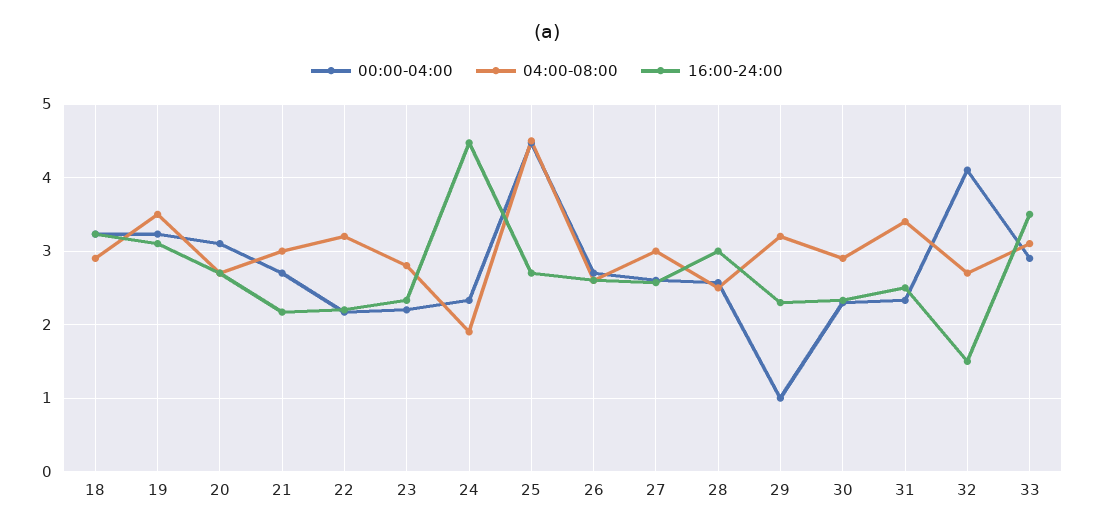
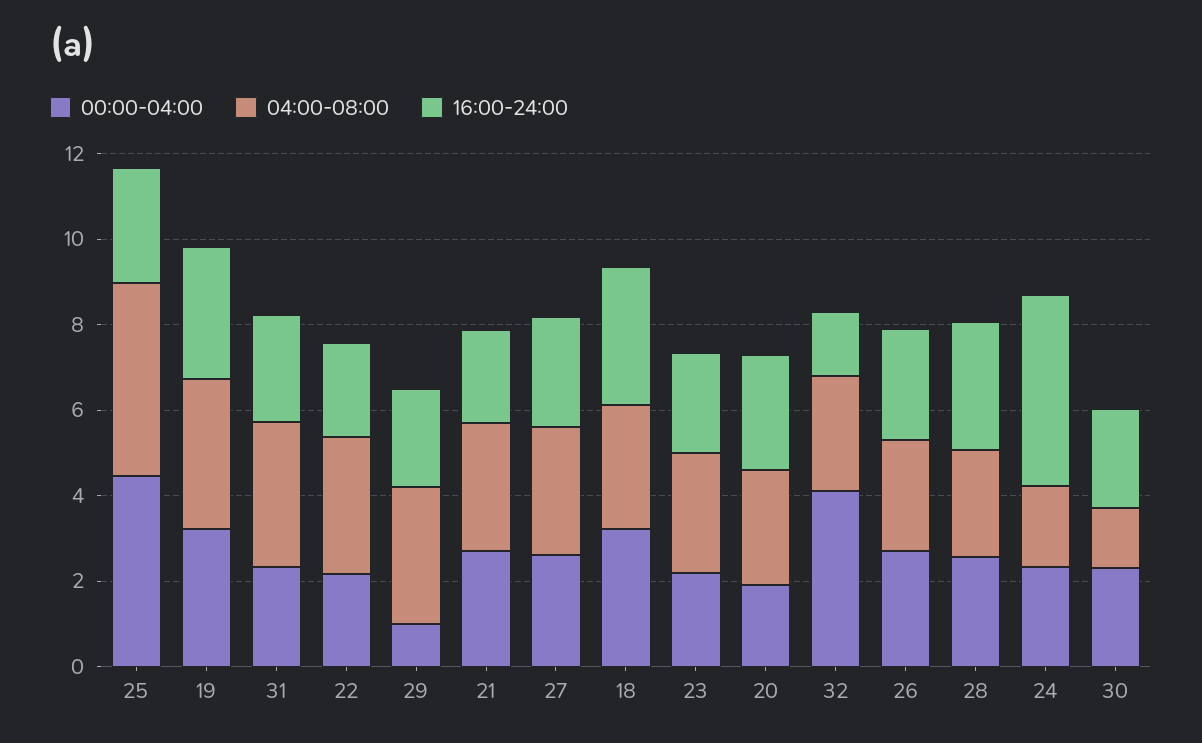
  {
    "00:00-04:00": {
      "18": 3.2,
      "19": 3.2,
-     "20": 3.1,
+     "20": 2,
      "21": 2.7,
      "22": 2.2,
      "23": 2.2,
      "24": 2.3,
      "25": 4.5,
      "26": 2.7,
      "27": 2.6,
      "28": 2.6,
      "29": 1,
      "30": 2.3,
      "31": 2.3,
-     "32": 4.1,
+     "32": 4.1
-     "33": 2.9
    },
    "04:00-08:00": {
      "18": 2.9,
      "19": 3.5,
      "20": 2.7,
      "21": 3,
      "22": 3.2,
      "23": 2.8,
      "24": 1.9,
      "25": 4.5,
      "26": 2.6,
      "27": 3,
      "28": 2.5,
      "29": 3.2,
-     "30": 2.9,
+     "30": 1.5,
      "31": 3.4,
-     "32": 2.7,
+     "32": 2.7
-     "33": 3.1
    },
    "16:00-24:00": {
      "18": 3.2,
      "19": 3.1,
      "20": 2.7,
      "21": 2.2,
      "22": 2.2,
      "23": 2.3,
      "24": 4.5,
      "25": 2.7,
      "26": 2.6,
      "27": 2.6,
      "28": 3,
      "29": 2.3,
      "30": 2.3,
      "31": 2.5,
-     "32": 1.5,
+     "32": 1.5
-     "33": 3.5
    }
  }

